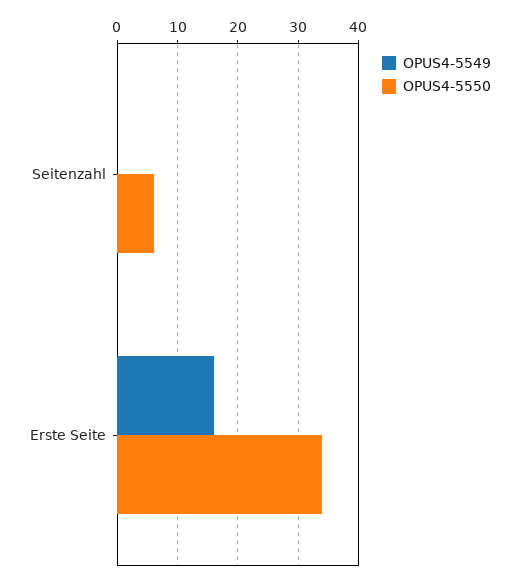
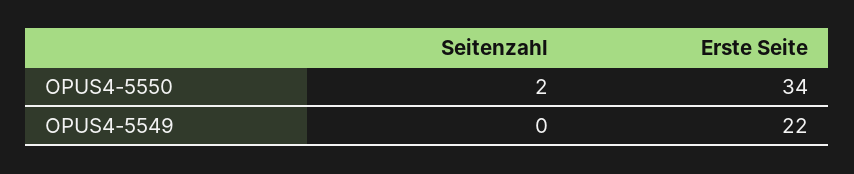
  {
    "OPUS4-5549": {
      "Seitenzahl": 0,
-     "Erste Seite": 16
+     "Erste Seite": 22
    },
    "OPUS4-5550": {
-     "Seitenzahl": 6,
+     "Seitenzahl": 2,
      "Erste Seite": 34
    }
  }

